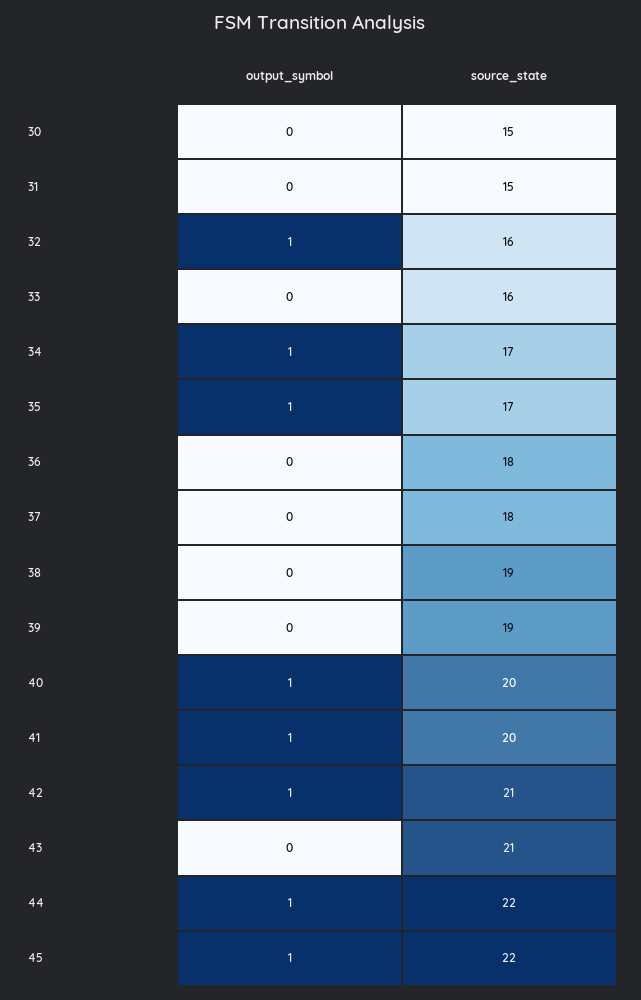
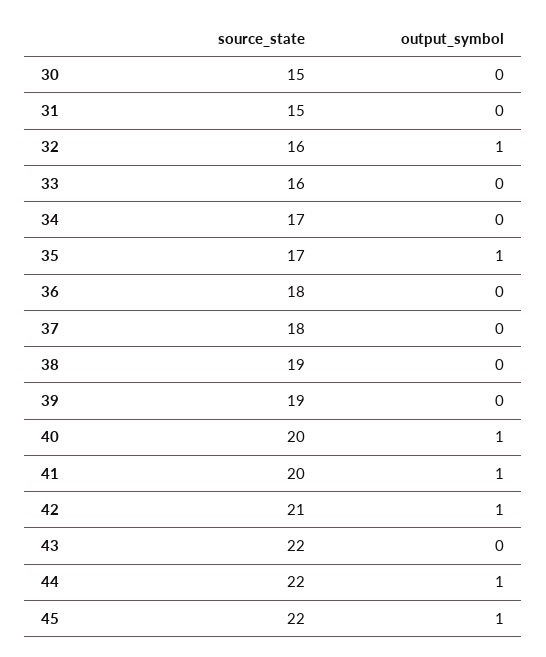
  {
    "output_symbol": {
      "30": 0,
      "31": 0,
      "32": 1,
      "33": 0,
-     "34": 1,
+     "34": 0,
      "35": 1,
      "36": 0,
      "37": 0,
      "38": 0,
      "39": 0,
      "40": 1,
      "41": 1,
      "42": 1,
      "43": 0,
      "44": 1,
      "45": 1
    },
    "source_state": {
      "30": 15,
      "31": 15,
      "32": 16,
      "33": 16,
      "34": 17,
      "35": 17,
      "36": 18,
      "37": 18,
      "38": 19,
      "39": 19,
      "40": 20,
      "41": 20,
      "42": 21,
-     "43": 21,
+     "43": 22,
      "44": 22,
      "45": 22
    }
  }

